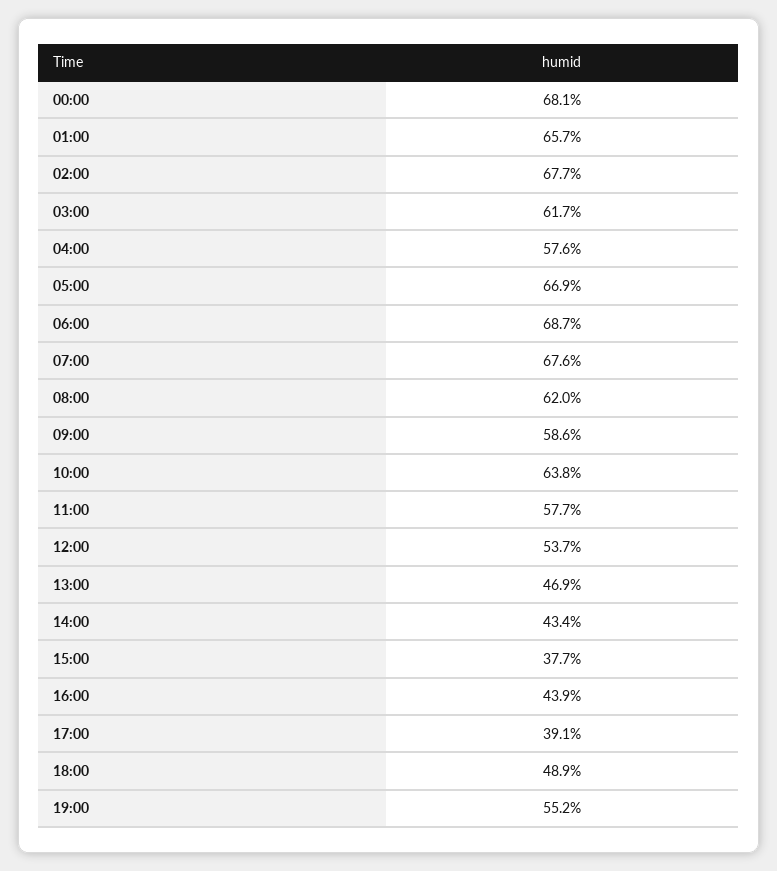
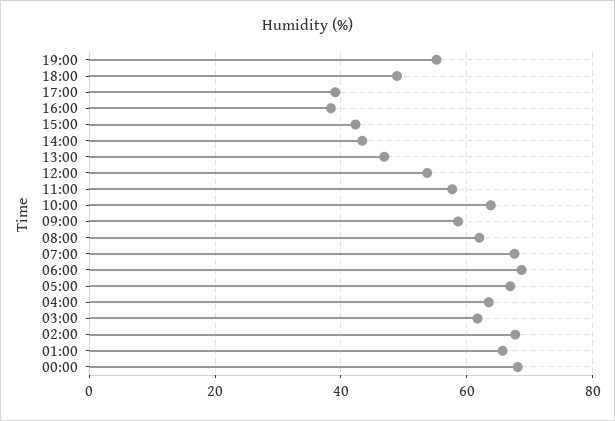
  {
    "00:00": 68.1,
    "01:00": 65.7,
    "02:00": 67.7,
    "03:00": 61.7,
-   "04:00": 57.6,
+   "04:00": 64,
    "05:00": 66.9,
    "06:00": 68.7,
    "07:00": 67.6,
    "08:00": 62,
    "09:00": 58.6,
    "10:00": 63.8,
    "11:00": 57.7,
    "12:00": 53.7,
    "13:00": 46.9,
    "14:00": 43.4,
-   "15:00": 37.7,
+   "15:00": 42,
-   "16:00": 43.9,
+   "16:00": 38,
    "17:00": 39.1,
    "18:00": 48.9,
    "19:00": 55.2
  }

